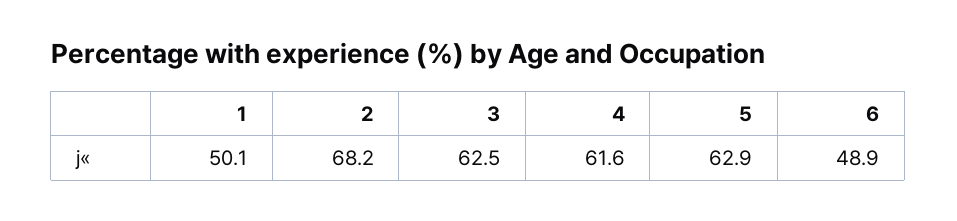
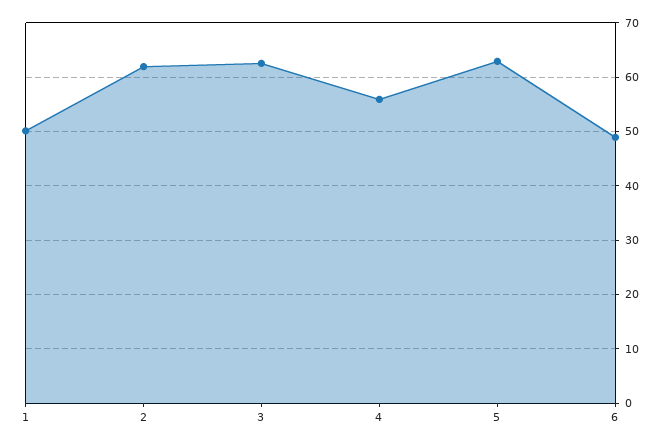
  {
    "1": 50.1,
-   "2": 68.2,
+   "2": 62,
    "3": 62.5,
-   "4": 61.6,
+   "4": 56,
    "5": 62.9,
    "6": 48.9
  }

